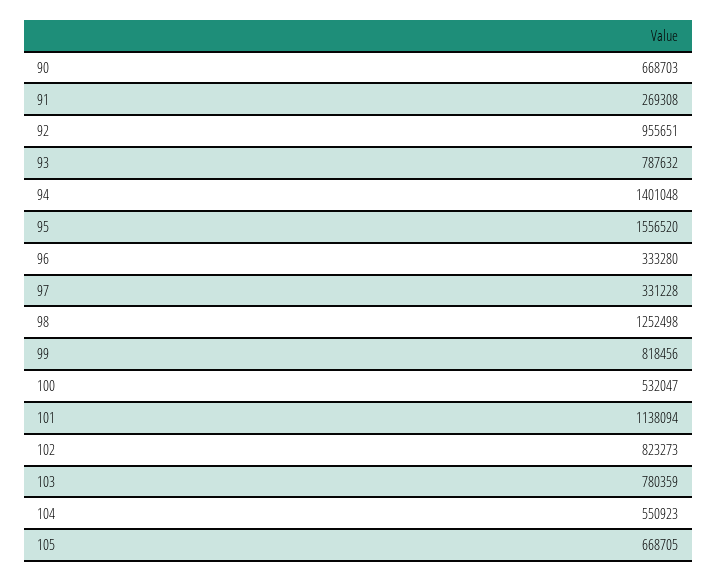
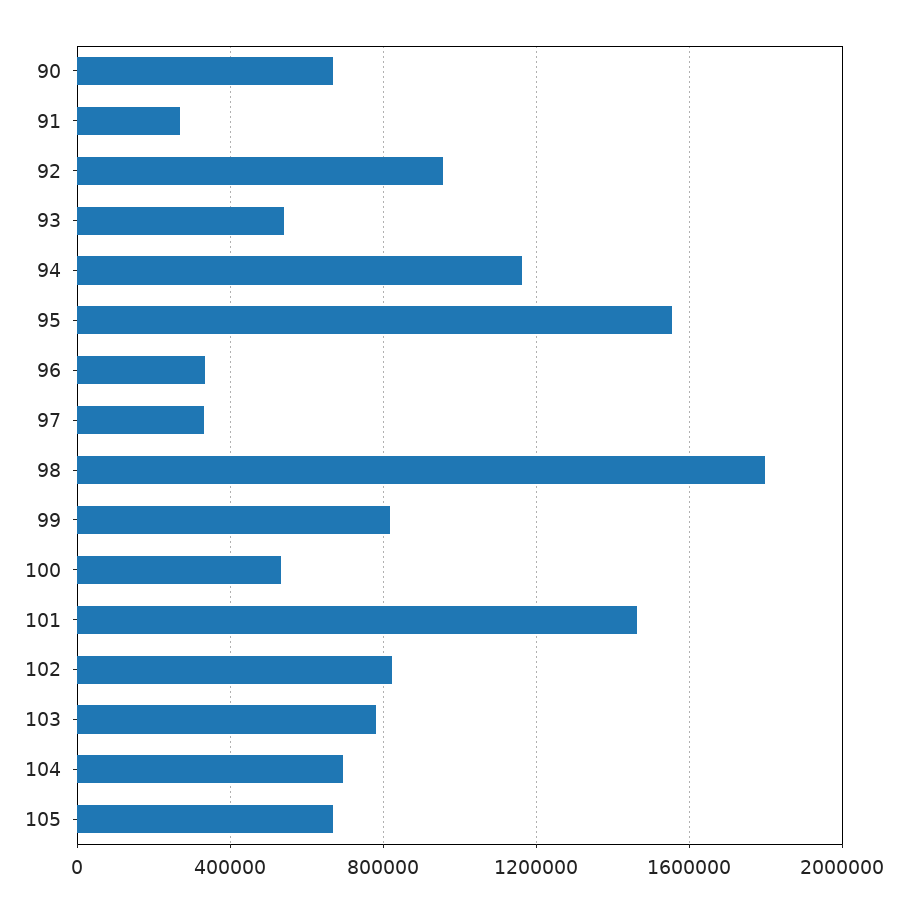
  {
    "90": 668703,
    "91": 269308,
    "92": 955651,
-   "93": 787632,
+   "93": 550000,
-   "94": 1401048,
+   "94": 1150000,
    "95": 1556520,
    "96": 333280,
    "97": 331228,
-   "98": 1252498,
+   "98": 1800000,
    "99": 818456,
    "100": 532047,
-   "101": 1138094,
+   "101": 1450000,
    "102": 823273,
    "103": 780359,
-   "104": 550923,
+   "104": 700000,
    "105": 668705
  }

